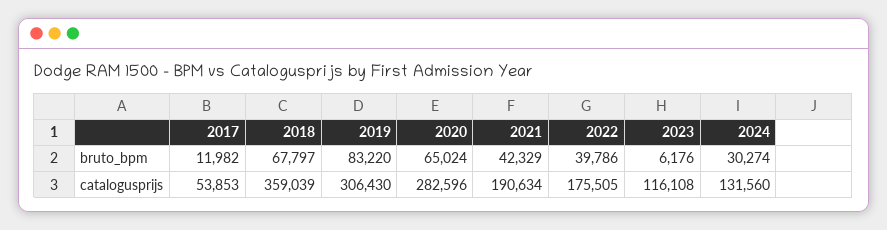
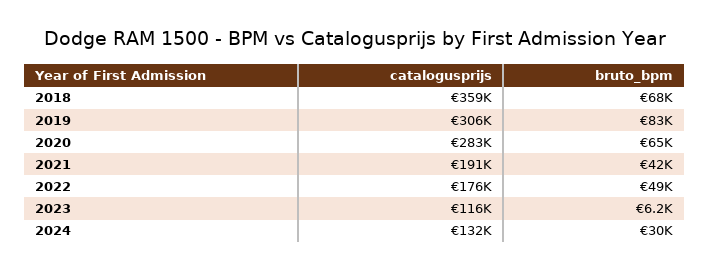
  {
-   "2017": {
-     "bruto_bpm": 11982,
-     "catalogusprijs": 53853
-   },
    "2018": {
      "bruto_bpm": 67797,
      "catalogusprijs": 359039
    },
    "2019": {
      "bruto_bpm": 83220,
      "catalogusprijs": 306430
    },
    "2020": {
      "bruto_bpm": 65024,
      "catalogusprijs": 282596
    },
    "2021": {
      "bruto_bpm": 42329,
      "catalogusprijs": 190634
    },
    "2022": {
-     "bruto_bpm": 39786,
+     "bruto_bpm": 49000,
      "catalogusprijs": 175505
    },
    "2023": {
      "bruto_bpm": 6176,
      "catalogusprijs": 116108
    },
    "2024": {
      "bruto_bpm": 30274,
      "catalogusprijs": 131560
    }
  }

